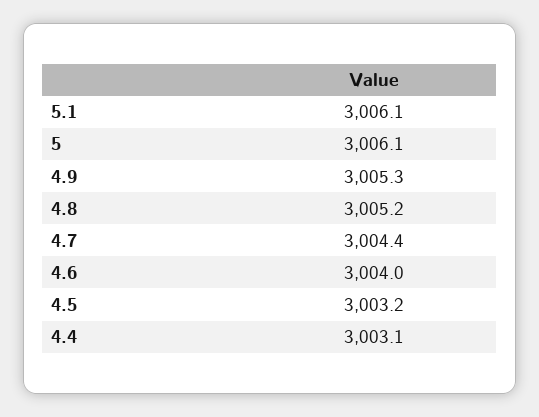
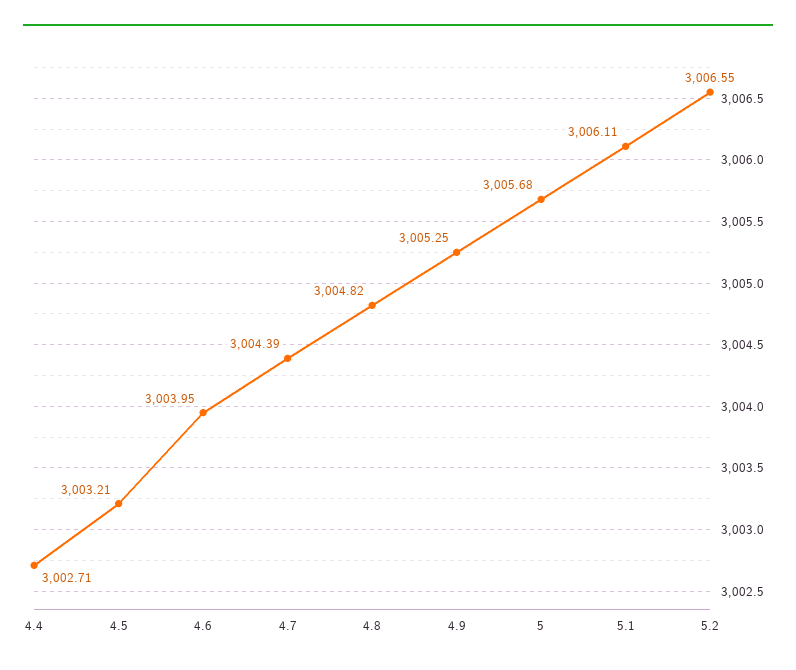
  {
    "5.1": 3006.11,
-   "5": 3006.1,
+   "5": 3005.68,
    "4.9": 3005.25,
-   "4.8": 3005.2,
+   "4.8": 3004.82,
    "4.7": 3004.39,
    "4.6": 3003.95,
    "4.5": 3003.21,
-   "4.4": 3003.1
+   "4.4": 3002.71,
+   "5.2": 3006.55
  }

